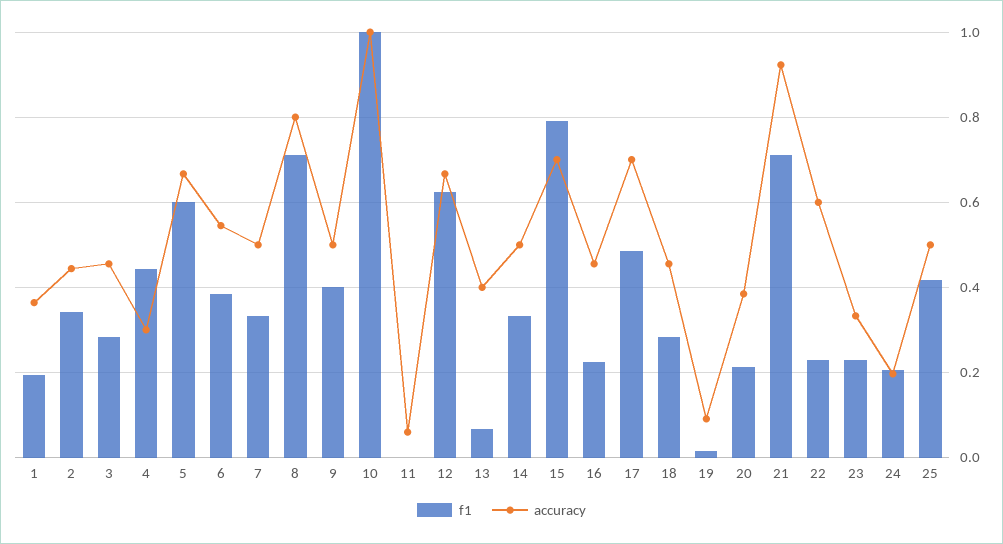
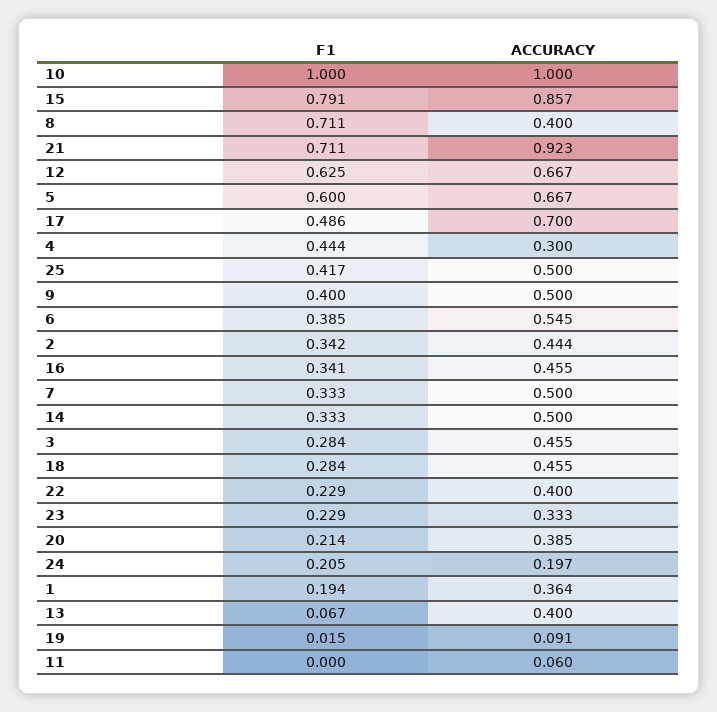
  {
    "f1": {
      "1": 0.194,
      "2": 0.342,
      "3": 0.284,
      "4": 0.444,
      "5": 0.6,
      "6": 0.385,
      "7": 0.333,
      "8": 0.711,
      "9": 0.4,
      "10": 1,
      "11": 0,
      "12": 0.625,
      "13": 0.067,
      "14": 0.333,
      "15": 0.791,
-     "16": 0.22,
+     "16": 0.341,
      "17": 0.486,
      "18": 0.284,
      "19": 0.015,
      "20": 0.214,
      "21": 0.711,
      "22": 0.229,
      "23": 0.229,
      "24": 0.205,
      "25": 0.417
    },
    "accuracy": {
      "1": 0.364,
      "2": 0.444,
      "3": 0.455,
      "4": 0.3,
      "5": 0.667,
      "6": 0.545,
      "7": 0.5,
-     "8": 0.8,
+     "8": 0.4,
      "9": 0.5,
      "10": 1,
      "11": 0.06,
      "12": 0.667,
      "13": 0.4,
      "14": 0.5,
-     "15": 0.7,
+     "15": 0.857,
      "16": 0.455,
      "17": 0.7,
      "18": 0.455,
      "19": 0.091,
      "20": 0.385,
      "21": 0.923,
-     "22": 0.6,
+     "22": 0.4,
      "23": 0.333,
      "24": 0.197,
      "25": 0.5
    }
  }

